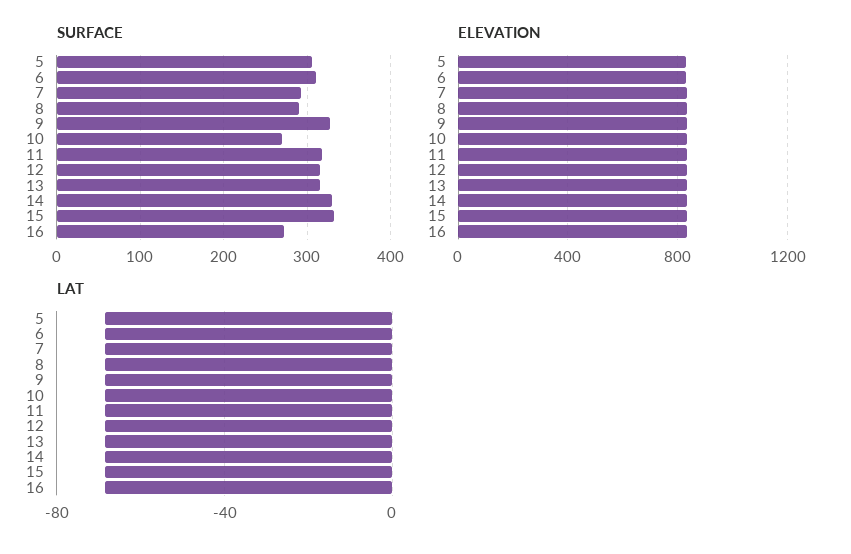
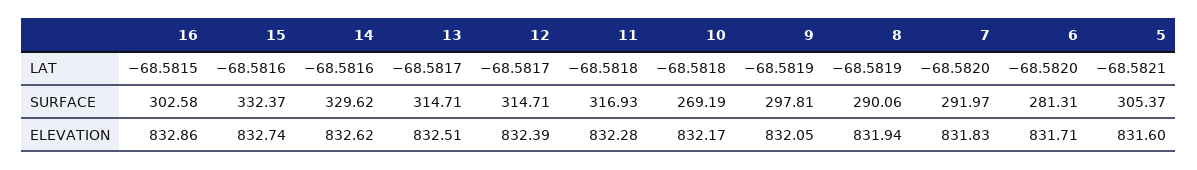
  {
    "SURFACE": {
      "5": 305.37,
-     "6": 310,
+     "6": 281.31,
      "7": 291.97,
      "8": 290.06,
-     "9": 330,
+     "9": 297.81,
      "10": 269.19,
      "11": 316.93,
      "12": 314.71,
      "13": 314.71,
      "14": 329.62,
      "15": 332.37,
-     "16": 270
+     "16": 302.58
    },
    "ELEVATION": {
      "5": 831.6,
      "6": 831.71,
      "7": 831.83,
      "8": 831.94,
      "9": 832.05,
      "10": 832.17,
      "11": 832.28,
      "12": 832.39,
      "13": 832.51,
      "14": 832.62,
      "15": 832.74,
      "16": 832.86
    },
    "LAT": {
      "5": -68.5821,
      "6": -68.582,
      "7": -68.582,
      "8": -68.5819,
      "9": -68.5819,
      "10": -68.5818,
      "11": -68.5818,
      "12": -68.5817,
      "13": -68.5817,
      "14": -68.5816,
      "15": -68.5816,
      "16": -68.5815
    }
  }

